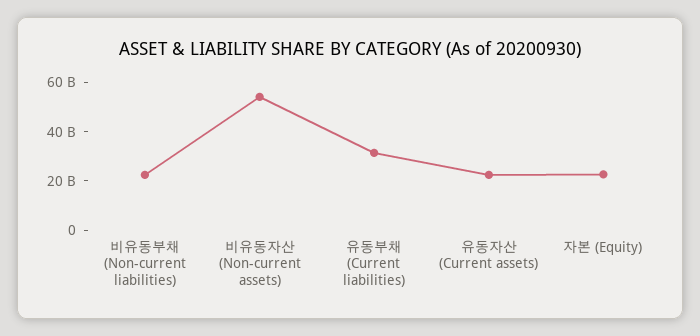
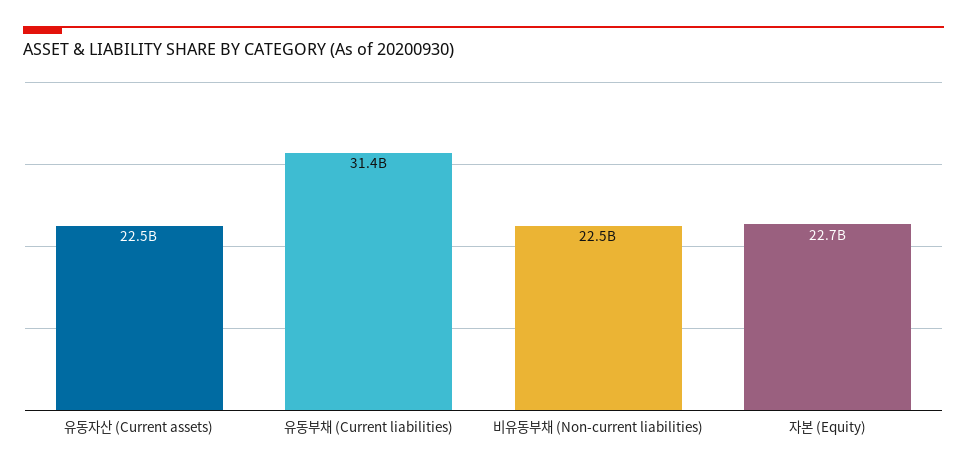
  {
    "비유동부채 (Non-current liabilities)": 22500000000,
-   "비유동자산 (Non-current assets)": 55000000000,
    "유동부채 (Current liabilities)": 31400000000,
    "유동자산 (Current assets)": 22500000000,
    "자본 (Equity)": 22700000000
  }

